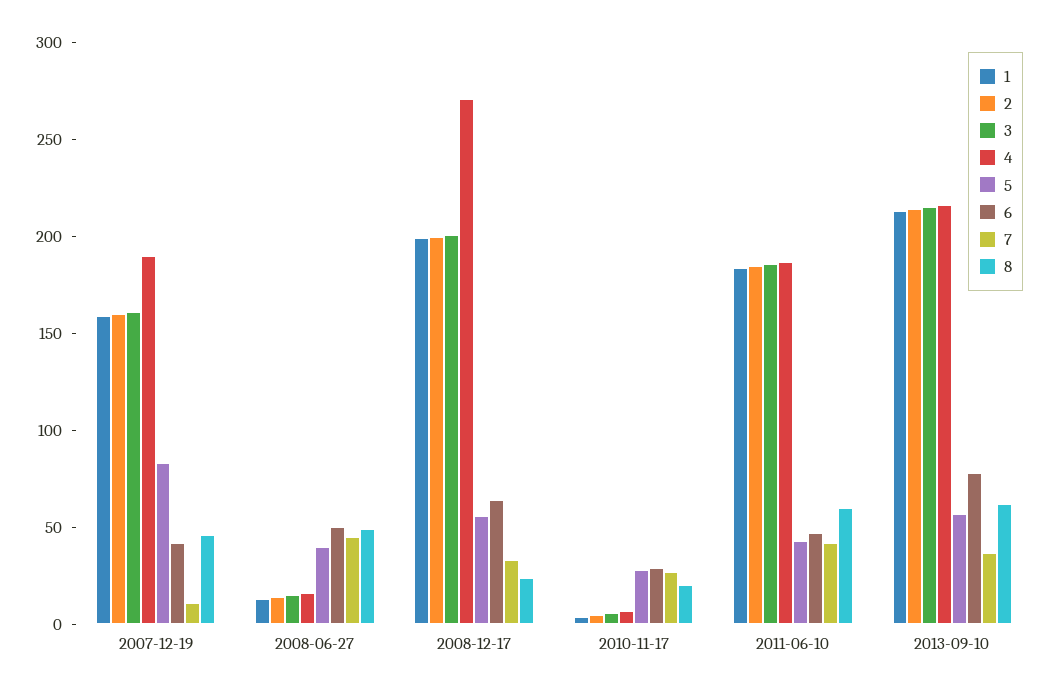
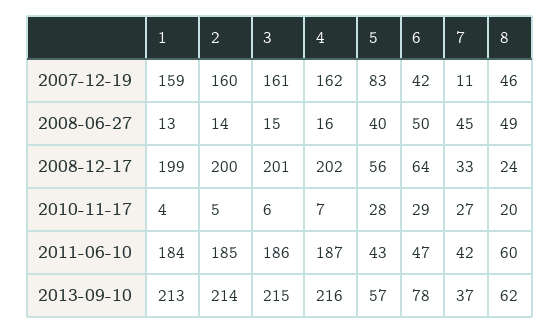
  {
    "1": {
      "2007-12-19": 159,
      "2008-06-27": 13,
      "2008-12-17": 199,
      "2010-11-17": 4,
      "2011-06-10": 184,
      "2013-09-10": 213
    },
    "2": {
      "2007-12-19": 160,
      "2008-06-27": 14,
      "2008-12-17": 200,
      "2010-11-17": 5,
      "2011-06-10": 185,
      "2013-09-10": 214
    },
    "3": {
      "2007-12-19": 161,
      "2008-06-27": 15,
      "2008-12-17": 201,
      "2010-11-17": 6,
      "2011-06-10": 186,
      "2013-09-10": 215
    },
    "4": {
-     "2007-12-19": 190,
+     "2007-12-19": 162,
      "2008-06-27": 16,
-     "2008-12-17": 270,
+     "2008-12-17": 202,
      "2010-11-17": 7,
      "2011-06-10": 187,
      "2013-09-10": 216
    },
    "5": {
      "2007-12-19": 83,
      "2008-06-27": 40,
      "2008-12-17": 56,
      "2010-11-17": 28,
      "2011-06-10": 43,
      "2013-09-10": 57
    },
    "6": {
      "2007-12-19": 42,
      "2008-06-27": 50,
      "2008-12-17": 64,
      "2010-11-17": 29,
      "2011-06-10": 47,
      "2013-09-10": 78
    },
    "7": {
      "2007-12-19": 11,
      "2008-06-27": 45,
      "2008-12-17": 33,
      "2010-11-17": 27,
      "2011-06-10": 42,
      "2013-09-10": 37
    },
    "8": {
      "2007-12-19": 46,
      "2008-06-27": 49,
      "2008-12-17": 24,
      "2010-11-17": 20,
      "2011-06-10": 60,
      "2013-09-10": 62
    }
  }

